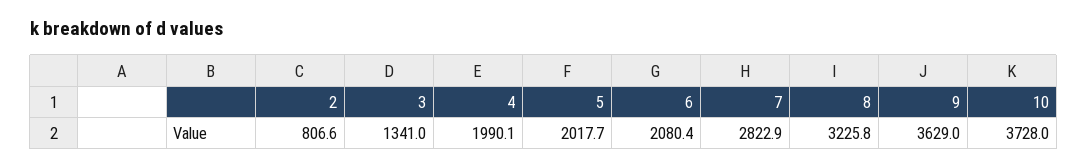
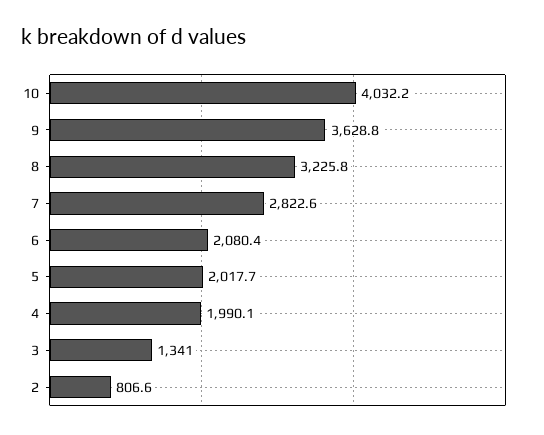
  {
    "2": 806.6,
    "3": 1341,
    "4": 1990.1,
    "5": 2017.7,
    "6": 2080.4,
-   "7": 2822.9,
+   "7": 2822.6,
    "8": 3225.8,
-   "9": 3629,
+   "9": 3628.8,
-   "10": 3728
+   "10": 4032.2
  }

